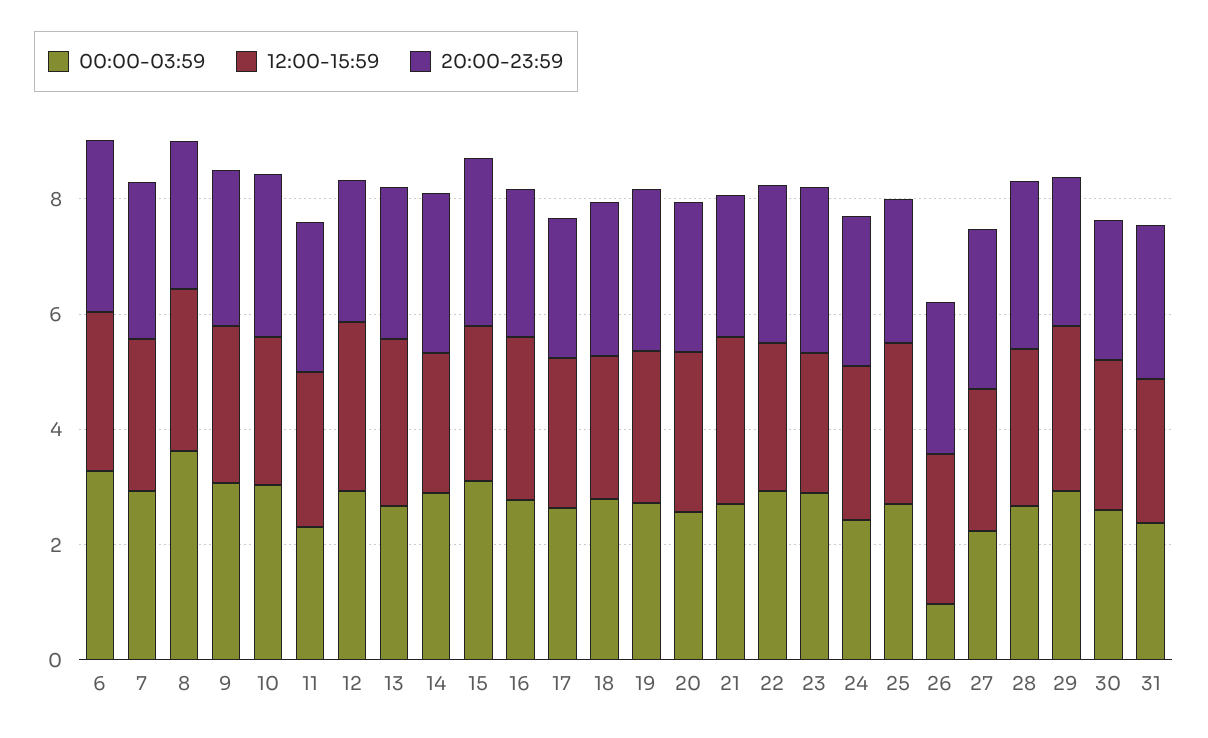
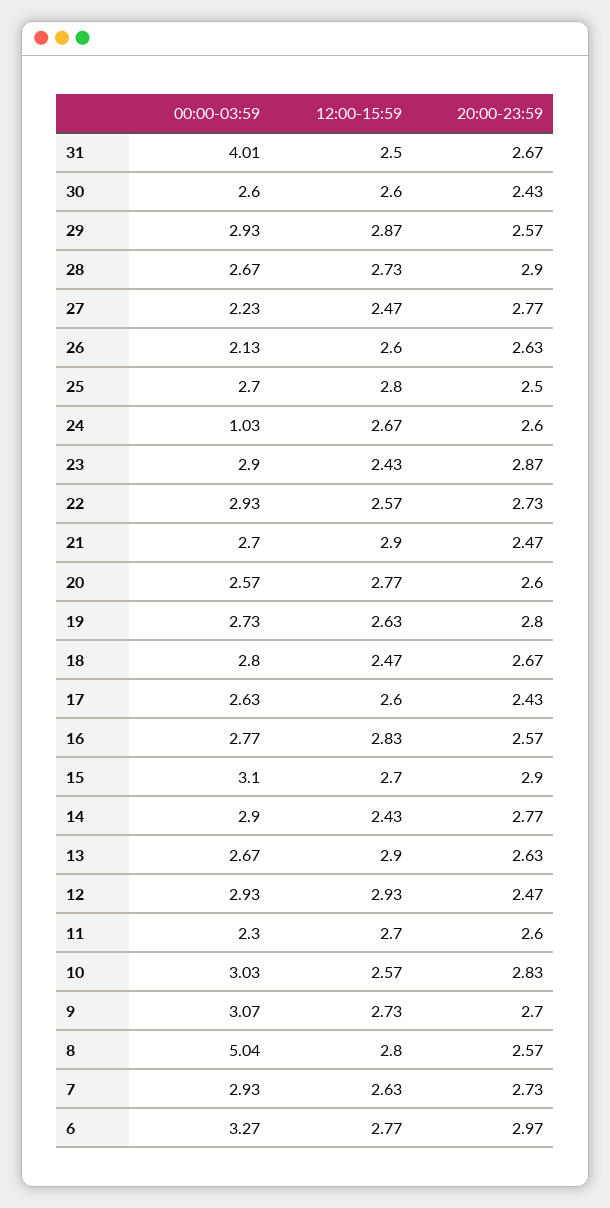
  {
    "00:00-03:59": {
      "6": 3.27,
      "7": 2.93,
-     "8": 3.5,
+     "8": 5.04,
      "9": 3.07,
      "10": 3.03,
      "11": 2.3,
      "12": 2.93,
      "13": 2.67,
      "14": 2.9,
      "15": 3.1,
      "16": 2.77,
      "17": 2.63,
      "18": 2.8,
      "19": 2.73,
      "20": 2.57,
      "21": 2.7,
      "22": 2.93,
      "23": 2.9,
-     "24": 2.5,
+     "24": 1.03,
      "25": 2.7,
-     "26": 1,
+     "26": 2.13,
      "27": 2.23,
      "28": 2.67,
      "29": 2.93,
      "30": 2.6,
-     "31": 2.5
+     "31": 4.01
    },
    "12:00-15:59": {
      "6": 2.77,
      "7": 2.63,
      "8": 2.8,
      "9": 2.73,
      "10": 2.57,
      "11": 2.7,
      "12": 2.93,
      "13": 2.9,
      "14": 2.43,
      "15": 2.7,
      "16": 2.83,
      "17": 2.6,
      "18": 2.47,
      "19": 2.63,
      "20": 2.77,
      "21": 2.9,
      "22": 2.57,
      "23": 2.43,
      "24": 2.67,
      "25": 2.8,
      "26": 2.6,
      "27": 2.47,
      "28": 2.73,
      "29": 2.87,
      "30": 2.6,
      "31": 2.5
    },
    "20:00-23:59": {
      "6": 2.97,
      "7": 2.73,
      "8": 2.57,
      "9": 2.7,
      "10": 2.83,
      "11": 2.6,
      "12": 2.47,
      "13": 2.63,
      "14": 2.77,
      "15": 2.9,
      "16": 2.57,
      "17": 2.43,
      "18": 2.67,
      "19": 2.8,
      "20": 2.6,
      "21": 2.47,
      "22": 2.73,
      "23": 2.87,
      "24": 2.6,
      "25": 2.5,
      "26": 2.63,
      "27": 2.77,
      "28": 2.9,
      "29": 2.57,
      "30": 2.43,
      "31": 2.67
    }
  }

